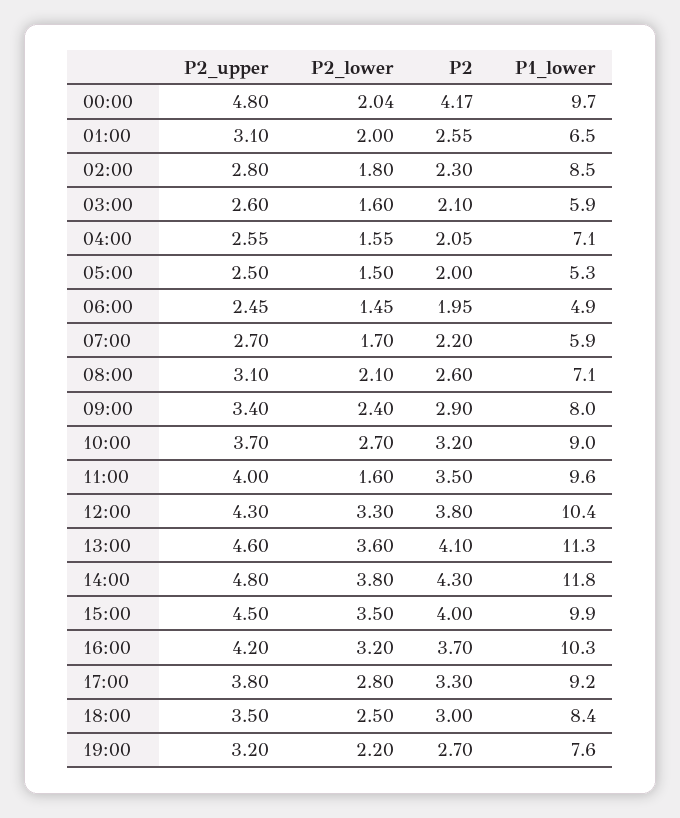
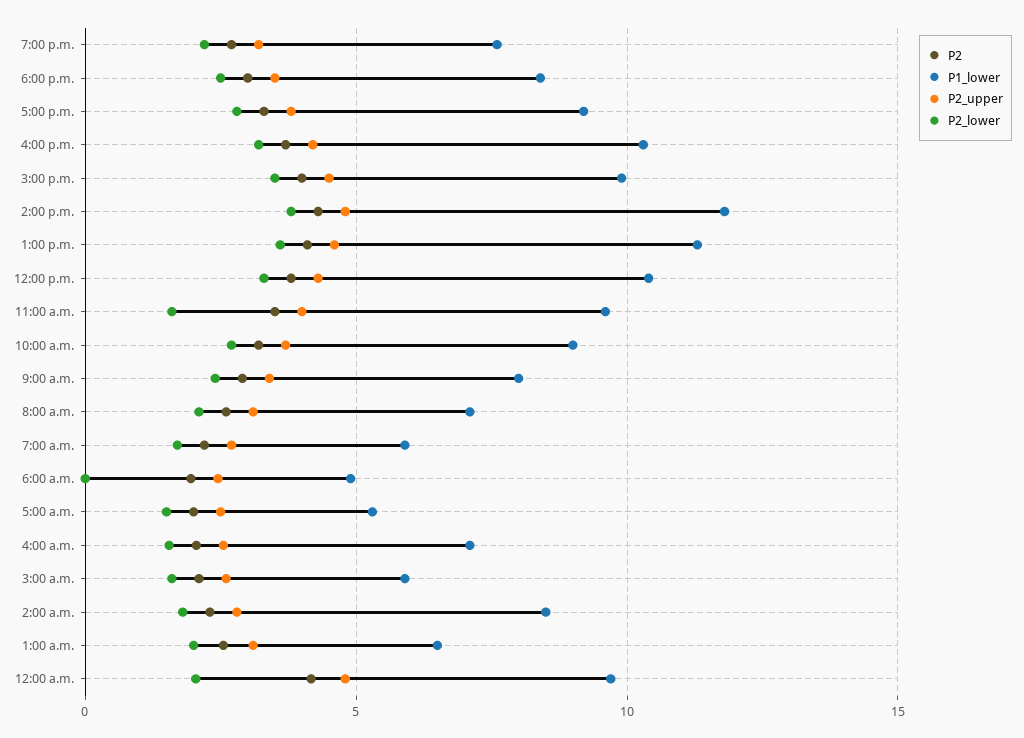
  {
    "P2_upper": {
      "00:00": 4.8,
      "01:00": 3.1,
      "02:00": 2.8,
      "03:00": 2.6,
      "04:00": 2.55,
      "05:00": 2.5,
      "06:00": 2.45,
      "07:00": 2.7,
      "08:00": 3.1,
      "09:00": 3.4,
      "10:00": 3.7,
      "11:00": 4,
      "12:00": 4.3,
      "13:00": 4.6,
      "14:00": 4.8,
      "15:00": 4.5,
      "16:00": 4.2,
      "17:00": 3.8,
      "18:00": 3.5,
      "19:00": 3.2
    },
    "P2_lower": {
      "00:00": 2.04,
      "01:00": 2,
      "02:00": 1.8,
      "03:00": 1.6,
      "04:00": 1.55,
      "05:00": 1.5,
-     "06:00": 1.45,
+     "06:00": 0,
      "07:00": 1.7,
      "08:00": 2.1,
      "09:00": 2.4,
      "10:00": 2.7,
      "11:00": 1.6,
      "12:00": 3.3,
      "13:00": 3.6,
      "14:00": 3.8,
      "15:00": 3.5,
      "16:00": 3.2,
      "17:00": 2.8,
      "18:00": 2.5,
      "19:00": 2.2
    },
    "P2": {
      "00:00": 4.17,
      "01:00": 2.55,
      "02:00": 2.3,
      "03:00": 2.1,
      "04:00": 2.05,
      "05:00": 2,
      "06:00": 1.95,
      "07:00": 2.2,
      "08:00": 2.6,
      "09:00": 2.9,
      "10:00": 3.2,
      "11:00": 3.5,
      "12:00": 3.8,
      "13:00": 4.1,
      "14:00": 4.3,
      "15:00": 4,
      "16:00": 3.7,
      "17:00": 3.3,
      "18:00": 3,
      "19:00": 2.7
    },
    "P1_lower": {
      "00:00": 9.7,
      "01:00": 6.5,
      "02:00": 8.5,
      "03:00": 5.9,
      "04:00": 7.1,
      "05:00": 5.3,
      "06:00": 4.9,
      "07:00": 5.9,
      "08:00": 7.1,
      "09:00": 8,
      "10:00": 9,
      "11:00": 9.6,
      "12:00": 10.4,
      "13:00": 11.3,
      "14:00": 11.8,
      "15:00": 9.9,
      "16:00": 10.3,
      "17:00": 9.2,
      "18:00": 8.4,
      "19:00": 7.6
    }
  }

